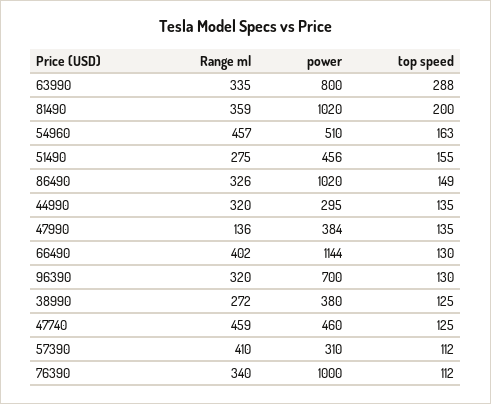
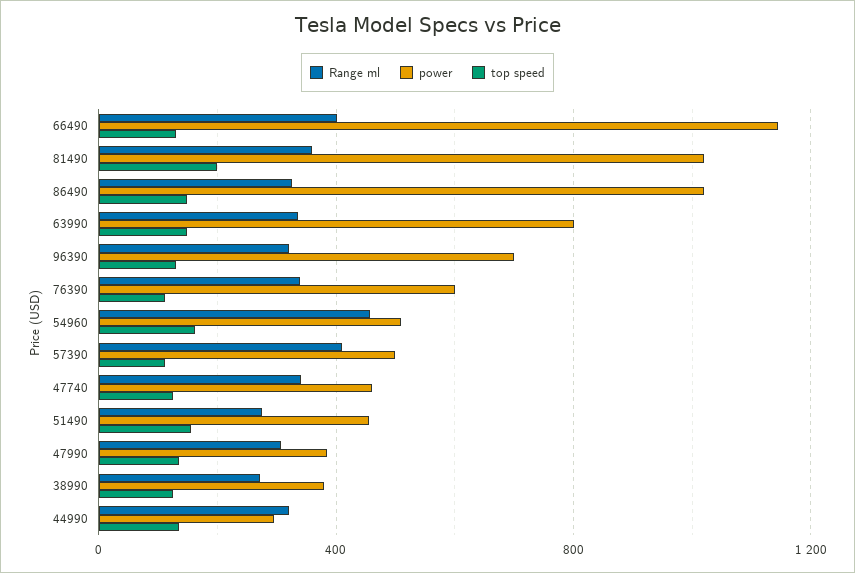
  {
    "Range ml": {
      "63990": 335,
      "81490": 359,
      "54960": 457,
      "51490": 275,
      "86490": 326,
      "44990": 320,
-     "47990": 136,
+     "47990": 300,
      "66490": 402,
      "96390": 320,
      "38990": 272,
-     "47740": 459,
+     "47740": 350,
      "57390": 410,
      "76390": 340
    },
    "power": {
      "63990": 800,
      "81490": 1020,
      "54960": 510,
      "51490": 456,
      "86490": 1020,
      "44990": 295,
      "47990": 384,
      "66490": 1144,
      "96390": 700,
      "38990": 380,
      "47740": 460,
-     "57390": 310,
+     "57390": 500,
-     "76390": 1000
+     "76390": 600
    },
    "top speed": {
-     "63990": 288,
+     "63990": 150,
      "81490": 200,
      "54960": 163,
      "51490": 155,
      "86490": 149,
      "44990": 135,
      "47990": 135,
      "66490": 130,
      "96390": 130,
      "38990": 125,
      "47740": 125,
      "57390": 112,
      "76390": 112
    }
  }

